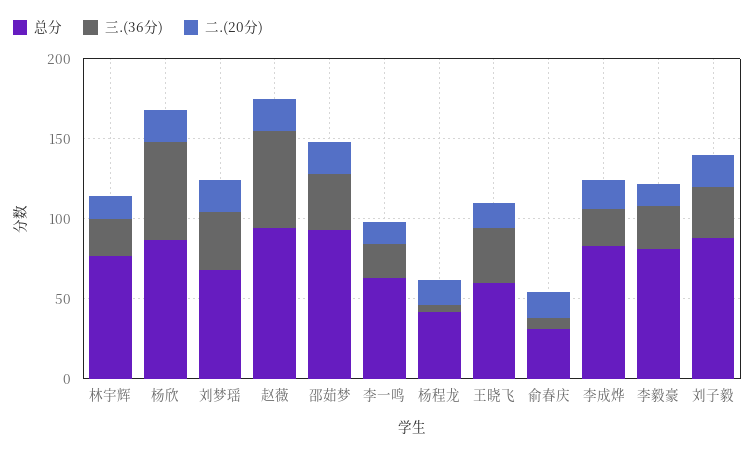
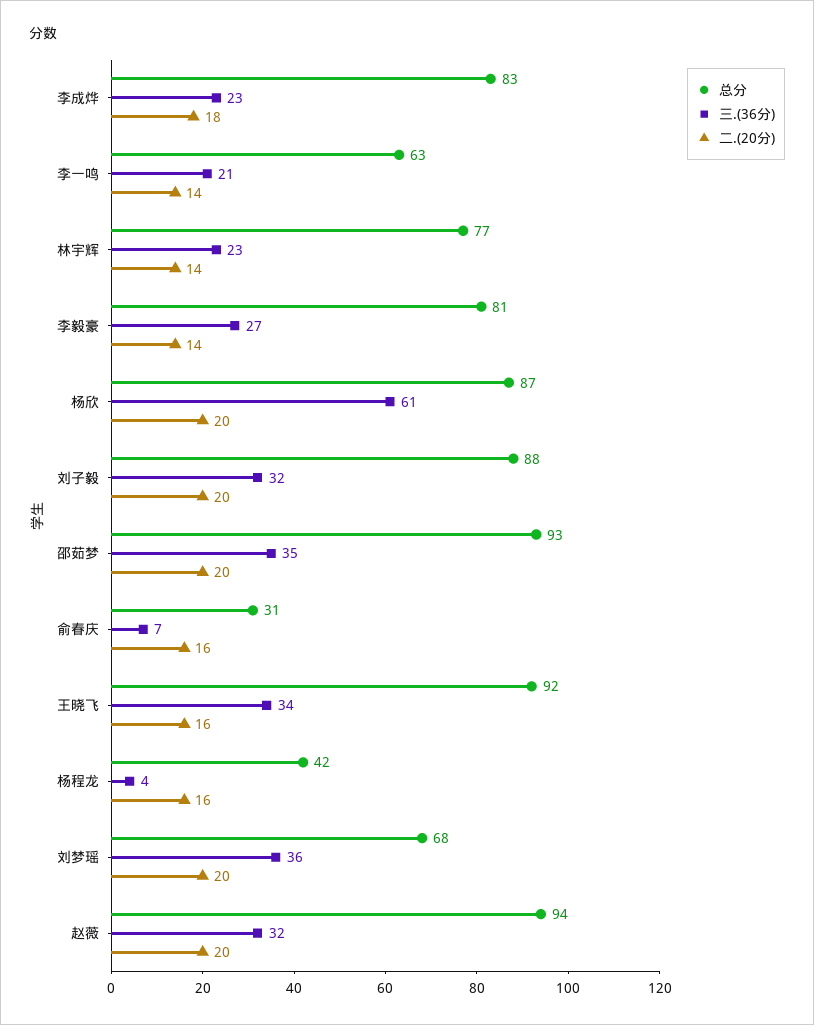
  {
    "总分": {
      "林宇辉": 77,
      "杨欣": 87,
      "刘梦瑶": 68,
      "赵薇": 94,
      "邵茹梦": 93,
      "李一鸣": 63,
      "杨程龙": 42,
-     "王晓飞": 60,
+     "王晓飞": 92,
      "俞春庆": 31,
      "李成烨": 83,
      "李毅豪": 81,
      "刘子毅": 88
    },
    "三.(36分)": {
      "林宇辉": 23,
      "杨欣": 61,
      "刘梦瑶": 36,
-     "赵薇": 60,
+     "赵薇": 32,
      "邵茹梦": 35,
      "李一鸣": 21,
      "杨程龙": 4,
      "王晓飞": 34,
      "俞春庆": 7,
      "李成烨": 23,
      "李毅豪": 27,
      "刘子毅": 32
    },
    "二.(20分)": {
      "林宇辉": 14,
      "杨欣": 20,
      "刘梦瑶": 20,
      "赵薇": 20,
      "邵茹梦": 20,
      "李一鸣": 14,
      "杨程龙": 16,
      "王晓飞": 16,
      "俞春庆": 16,
      "李成烨": 18,
      "李毅豪": 14,
      "刘子毅": 20
    }
  }

